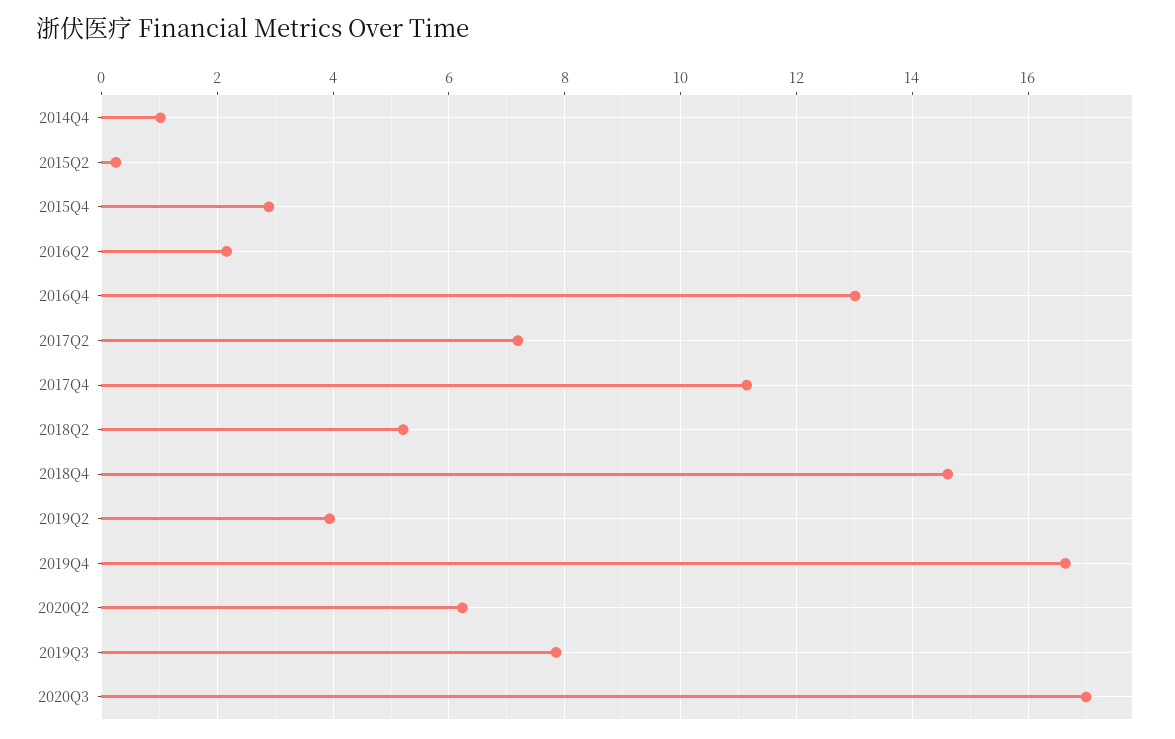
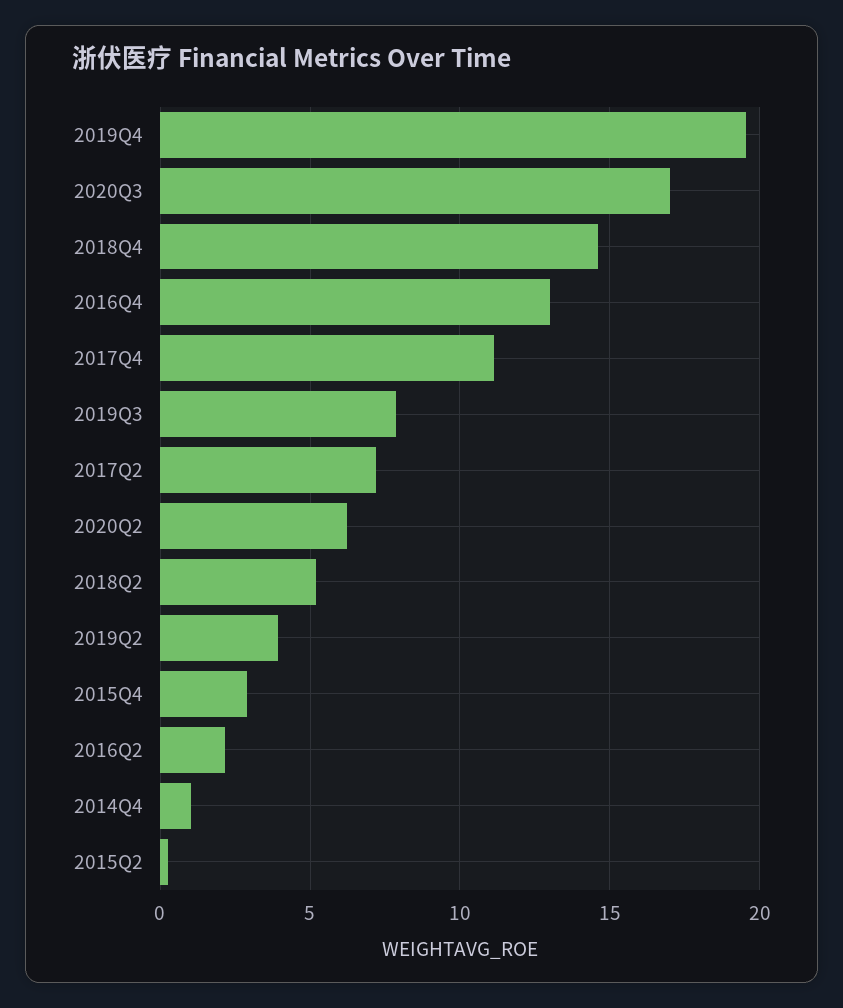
  {
    "2014Q4": 1,
    "2015Q2": 0.2,
    "2015Q4": 2.8,
    "2016Q2": 2.2,
    "2016Q4": 13,
    "2017Q2": 7.2,
    "2017Q4": 11.2,
    "2018Q2": 5.2,
    "2018Q4": 14.6,
    "2019Q2": 4,
-   "2019Q4": 16.6,
+   "2019Q4": 19.5,
    "2020Q2": 6.2,
    "2019Q3": 7.8,
    "2020Q3": 17
  }

